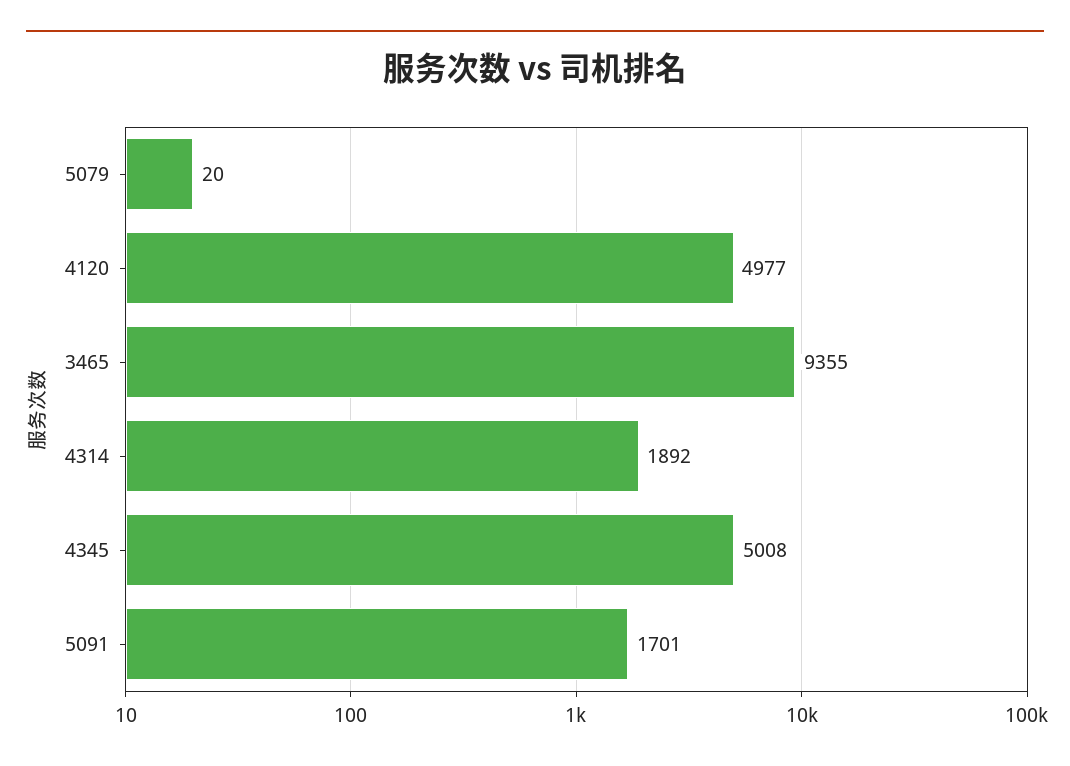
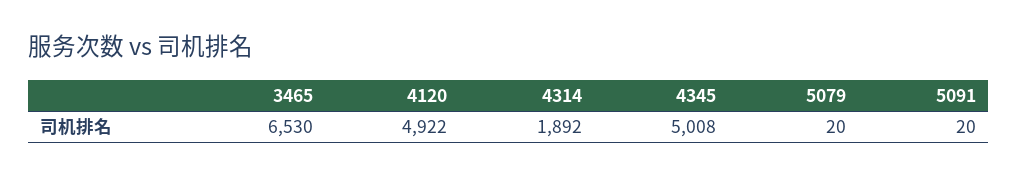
  {
    "5079": 20,
-   "4120": 4977,
+   "4120": 4922,
-   "3465": 9355,
+   "3465": 6530,
    "4314": 1892,
    "4345": 5008,
-   "5091": 1701
+   "5091": 20
  }

